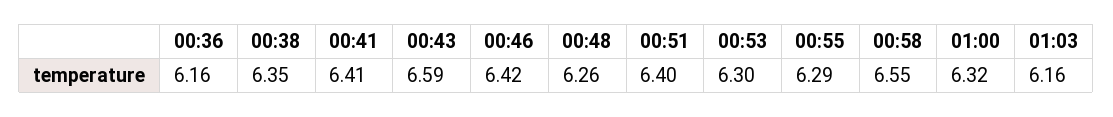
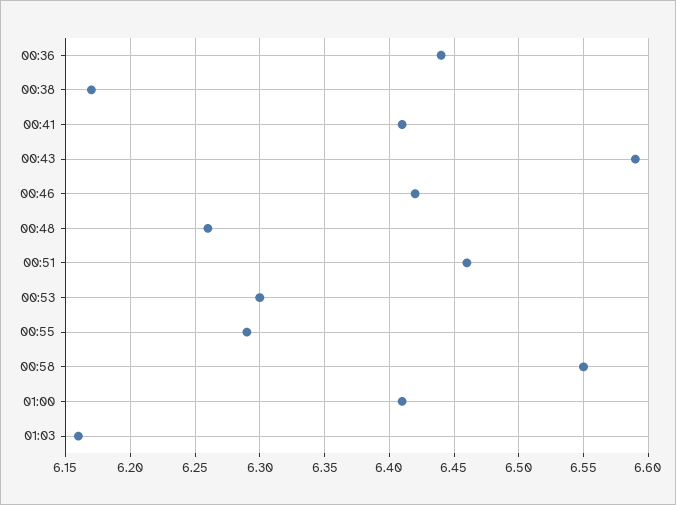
  {
-   "00:36": 6.16,
+   "00:36": 6.44,
-   "00:38": 6.35,
+   "00:38": 6.17,
    "00:41": 6.41,
    "00:43": 6.59,
    "00:46": 6.42,
    "00:48": 6.26,
-   "00:51": 6.4,
+   "00:51": 6.46,
    "00:53": 6.3,
    "00:55": 6.29,
    "00:58": 6.55,
-   "01:00": 6.32,
+   "01:00": 6.41,
    "01:03": 6.16
  }

